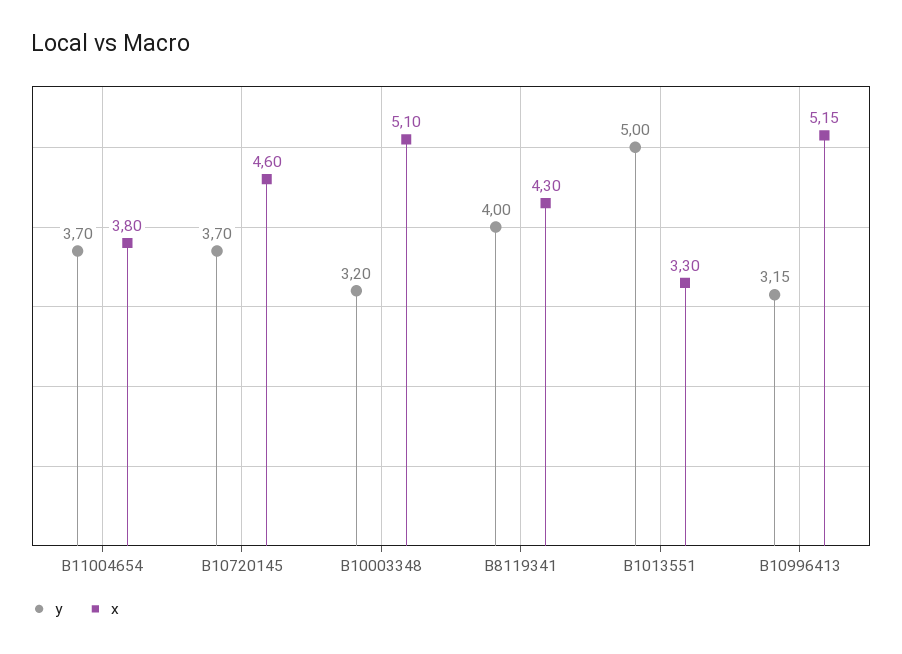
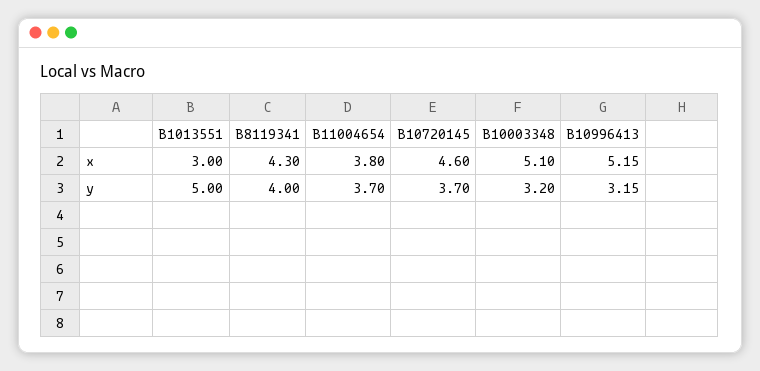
  {
    "y": {
      "B11004654": 3.7,
      "B10720145": 3.7,
      "B10003348": 3.2,
      "B8119341": 4,
      "B1013551": 5,
      "B10996413": 3.15
    },
    "x": {
      "B11004654": 3.8,
      "B10720145": 4.6,
      "B10003348": 5.1,
      "B8119341": 4.3,
-     "B1013551": 3.3,
+     "B1013551": 3,
      "B10996413": 5.15
    }
  }

